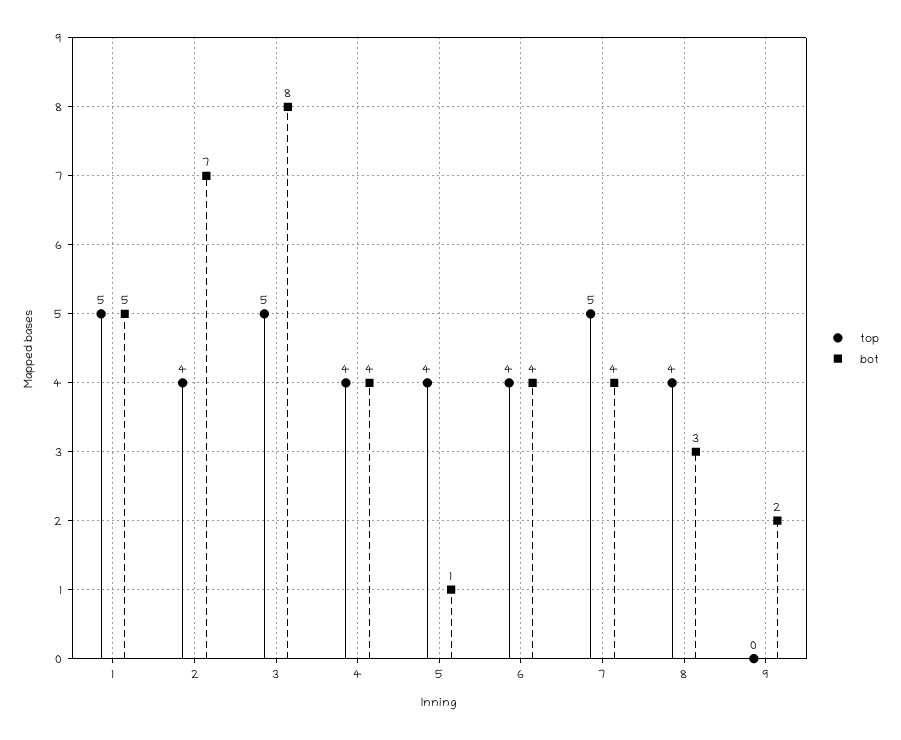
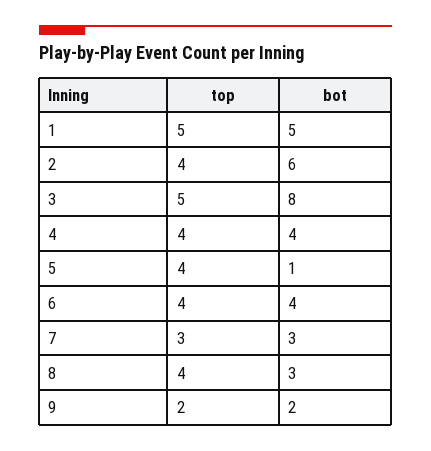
  {
    "top": {
      "1": 5,
      "2": 4,
      "3": 5,
      "4": 4,
      "5": 4,
      "6": 4,
-     "7": 5,
+     "7": 3,
      "8": 4,
-     "9": 0
+     "9": 2
    },
    "bot": {
      "1": 5,
-     "2": 7,
+     "2": 6,
      "3": 8,
      "4": 4,
      "5": 1,
      "6": 4,
-     "7": 4,
+     "7": 3,
      "8": 3,
      "9": 2
    }
  }

